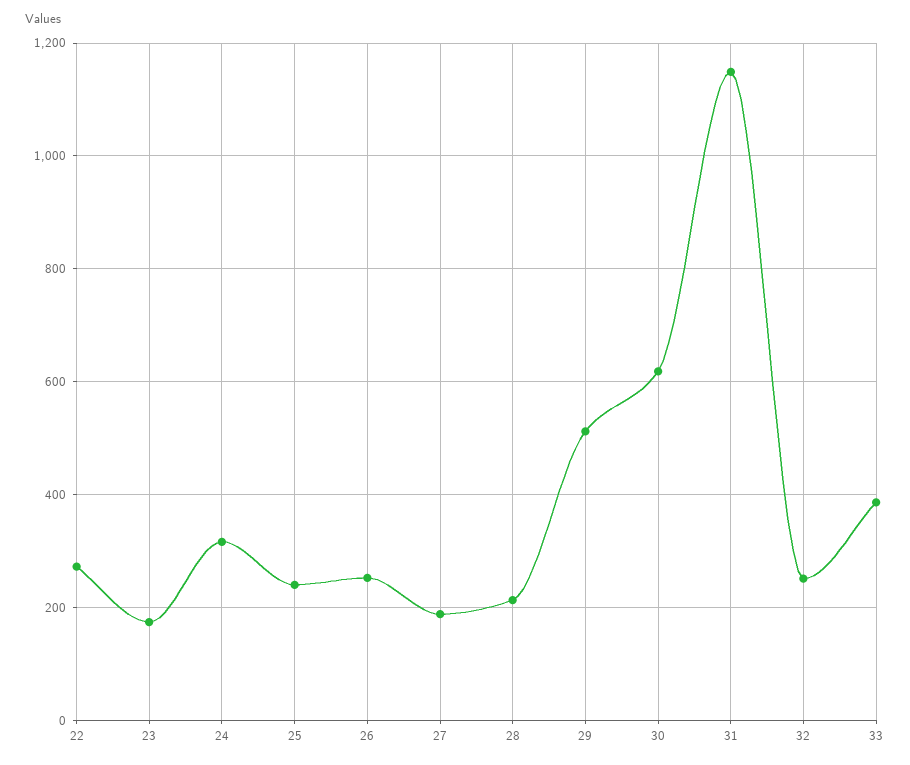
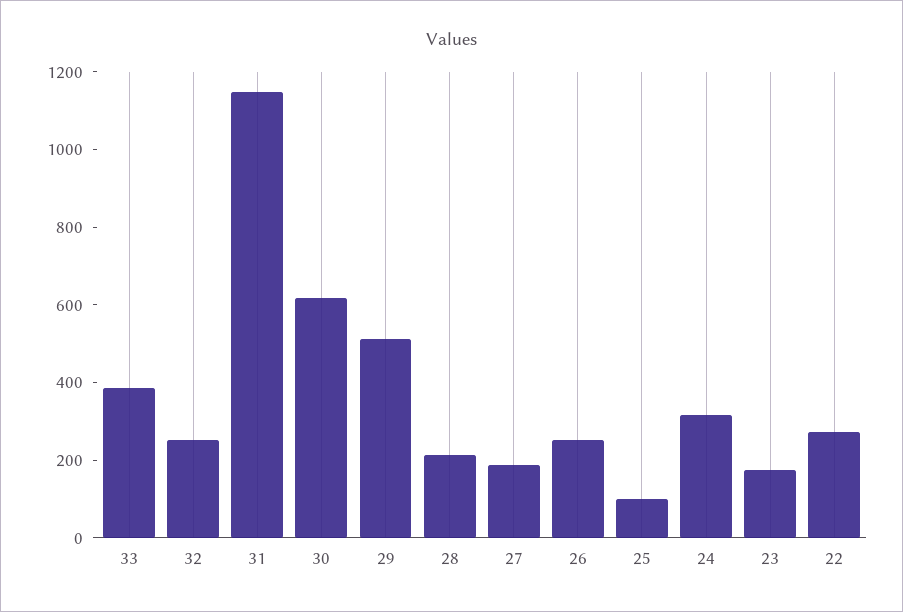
  {
    "22": 280,
    "23": 180,
    "24": 320,
-   "25": 240,
+   "25": 100,
    "26": 260,
    "27": 180,
    "28": 220,
    "29": 520,
    "30": 620,
    "31": 1140,
    "32": 260,
    "33": 380
  }

